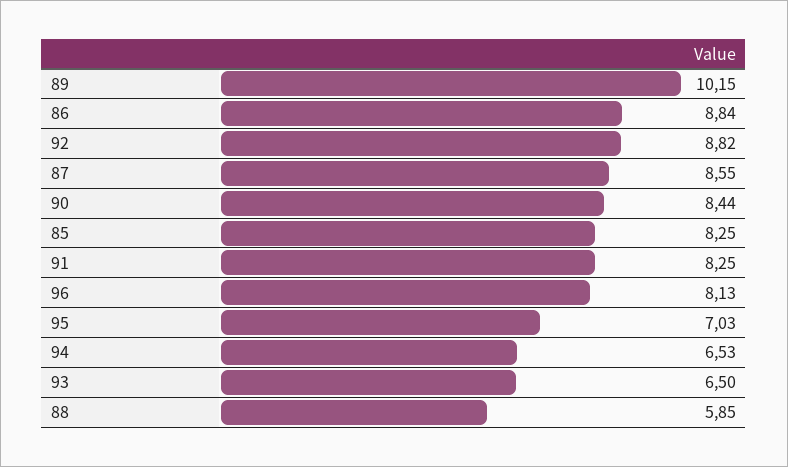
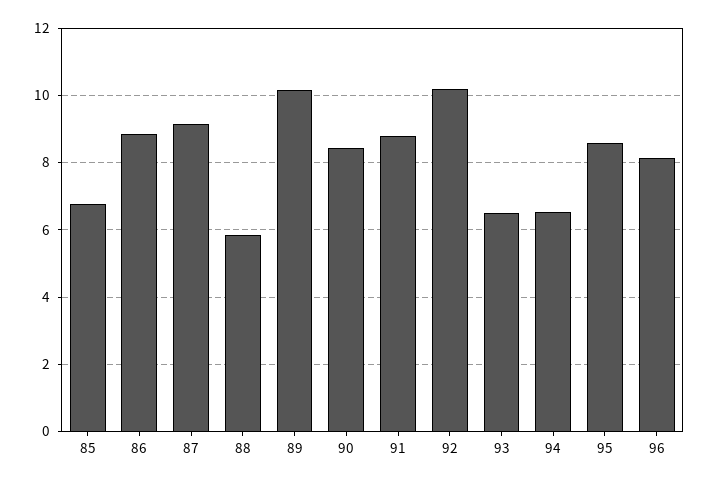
  {
    "89": 10.15,
    "86": 8.84,
-   "92": 8.82,
+   "92": 10.2,
-   "87": 8.55,
+   "87": 9.2,
    "90": 8.44,
-   "85": 8.25,
+   "85": 6.8,
-   "91": 8.25,
+   "91": 8.8,
    "96": 8.13,
-   "95": 7.03,
+   "95": 8.6,
    "94": 6.53,
    "93": 6.5,
    "88": 5.85
  }

